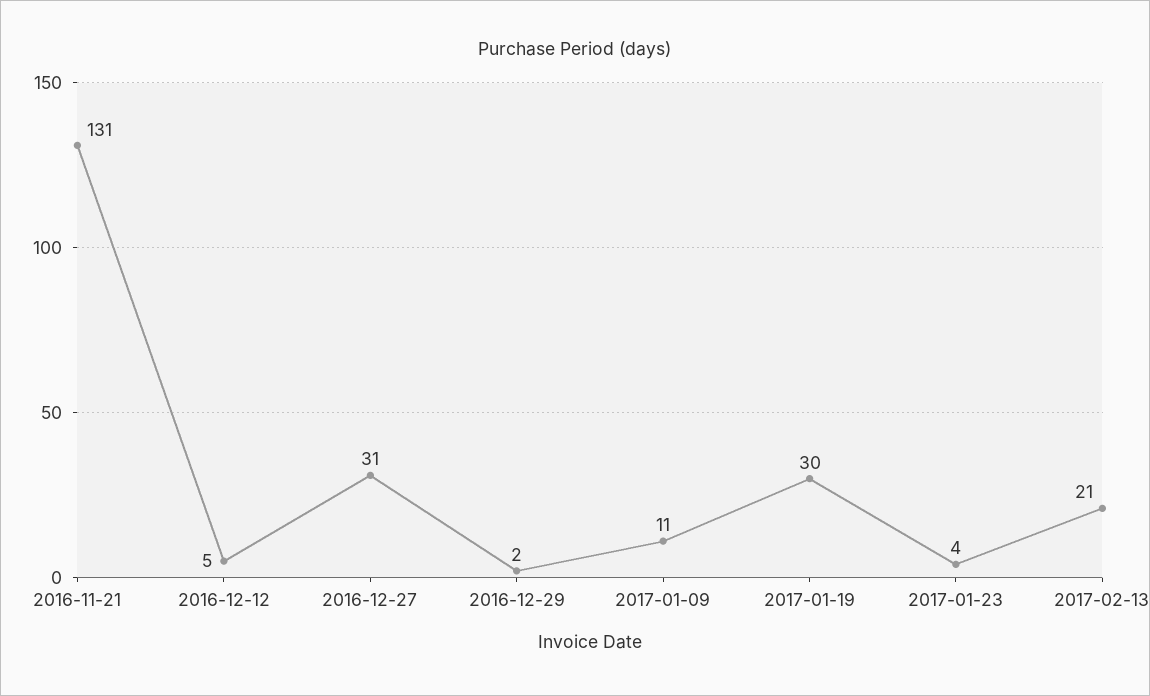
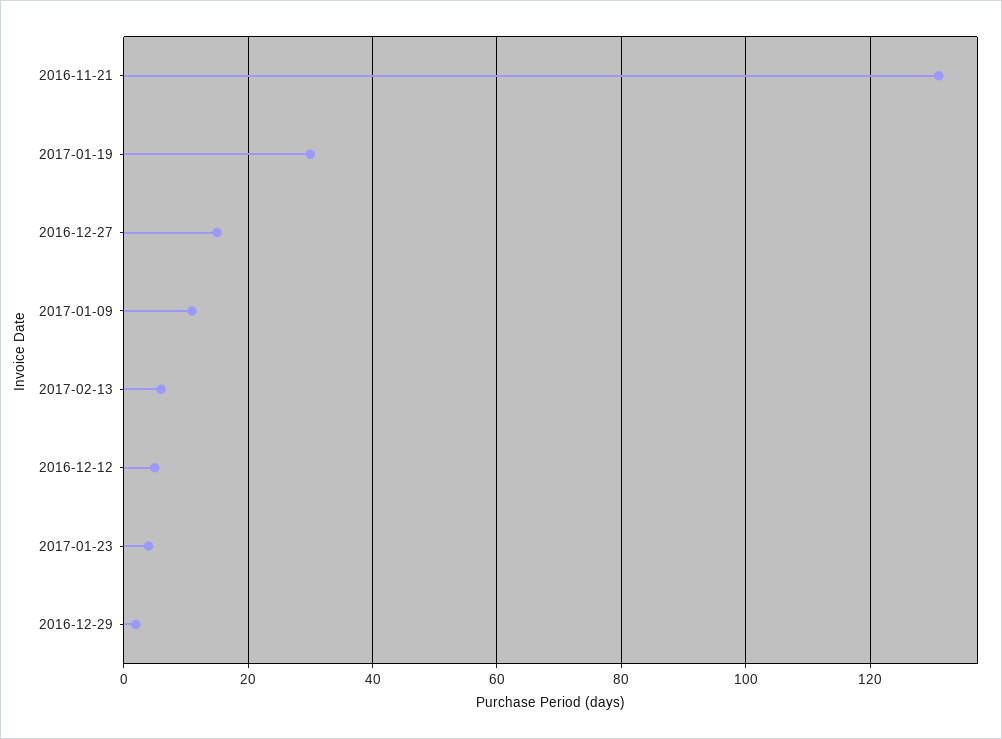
  {
    "2016-11-21": 131,
    "2016-12-12": 5,
-   "2016-12-27": 31,
+   "2016-12-27": 15,
    "2016-12-29": 2,
    "2017-01-09": 11,
    "2017-01-19": 30,
    "2017-01-23": 4,
-   "2017-02-13": 21
+   "2017-02-13": 5
  }

